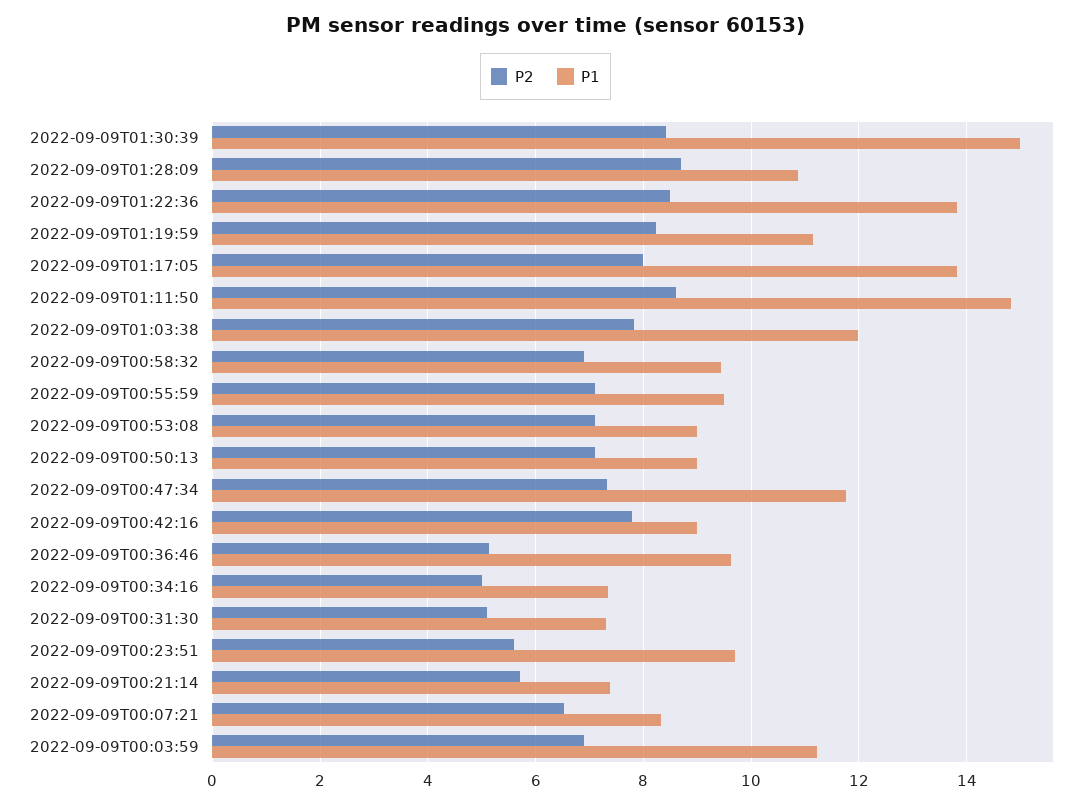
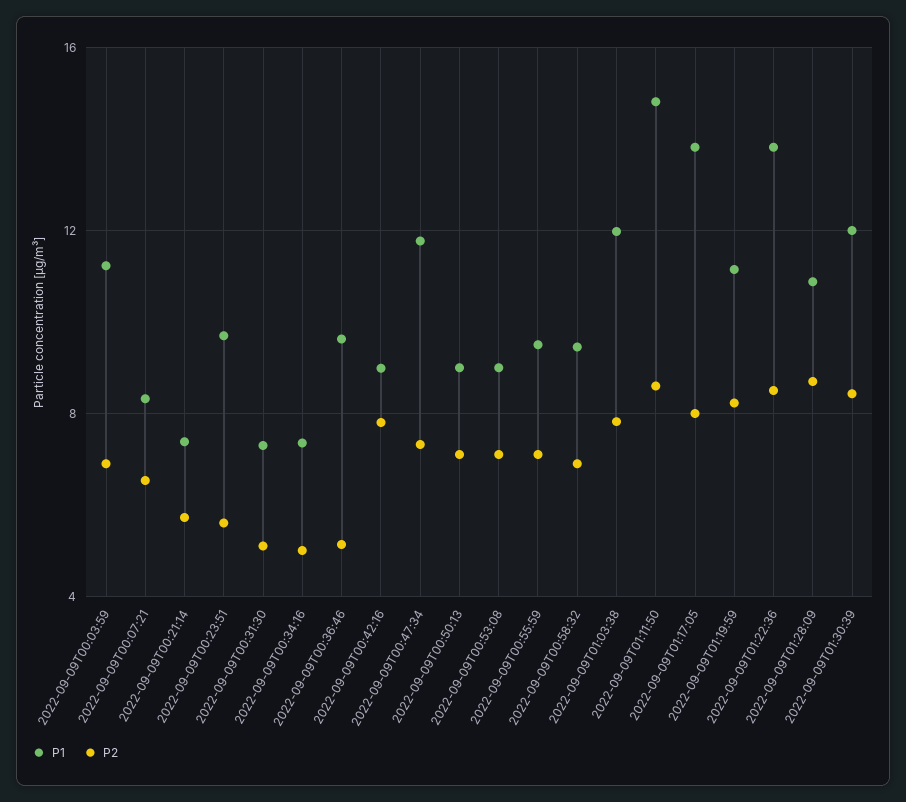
  {
    "P2": {
      "2022-09-09T01:30:39": 8.4,
      "2022-09-09T01:28:09": 8.8,
      "2022-09-09T01:22:36": 8.6,
      "2022-09-09T01:19:59": 8.2,
      "2022-09-09T01:17:05": 8,
      "2022-09-09T01:11:50": 8.6,
      "2022-09-09T01:03:38": 7.8,
      "2022-09-09T00:58:32": 7,
      "2022-09-09T00:55:59": 7.2,
      "2022-09-09T00:53:08": 7.2,
      "2022-09-09T00:50:13": 7.2,
      "2022-09-09T00:47:34": 7.4,
      "2022-09-09T00:42:16": 7.8,
      "2022-09-09T00:36:46": 5.2,
      "2022-09-09T00:34:16": 5,
      "2022-09-09T00:31:30": 5.2,
      "2022-09-09T00:23:51": 5.6,
      "2022-09-09T00:21:14": 5.8,
      "2022-09-09T00:07:21": 6.6,
      "2022-09-09T00:03:59": 7
    },
    "P1": {
-     "2022-09-09T01:30:39": 15,
+     "2022-09-09T01:30:39": 12,
      "2022-09-09T01:28:09": 10.8,
      "2022-09-09T01:22:36": 13.8,
      "2022-09-09T01:19:59": 11.2,
      "2022-09-09T01:17:05": 13.8,
      "2022-09-09T01:11:50": 14.8,
      "2022-09-09T01:03:38": 12,
      "2022-09-09T00:58:32": 9.4,
      "2022-09-09T00:55:59": 9.6,
      "2022-09-09T00:53:08": 9,
      "2022-09-09T00:50:13": 9,
      "2022-09-09T00:47:34": 11.8,
      "2022-09-09T00:42:16": 9,
      "2022-09-09T00:36:46": 9.6,
      "2022-09-09T00:34:16": 7.4,
      "2022-09-09T00:31:30": 7.4,
      "2022-09-09T00:23:51": 9.8,
      "2022-09-09T00:21:14": 7.4,
      "2022-09-09T00:07:21": 8.4,
      "2022-09-09T00:03:59": 11.2
    }
  }

